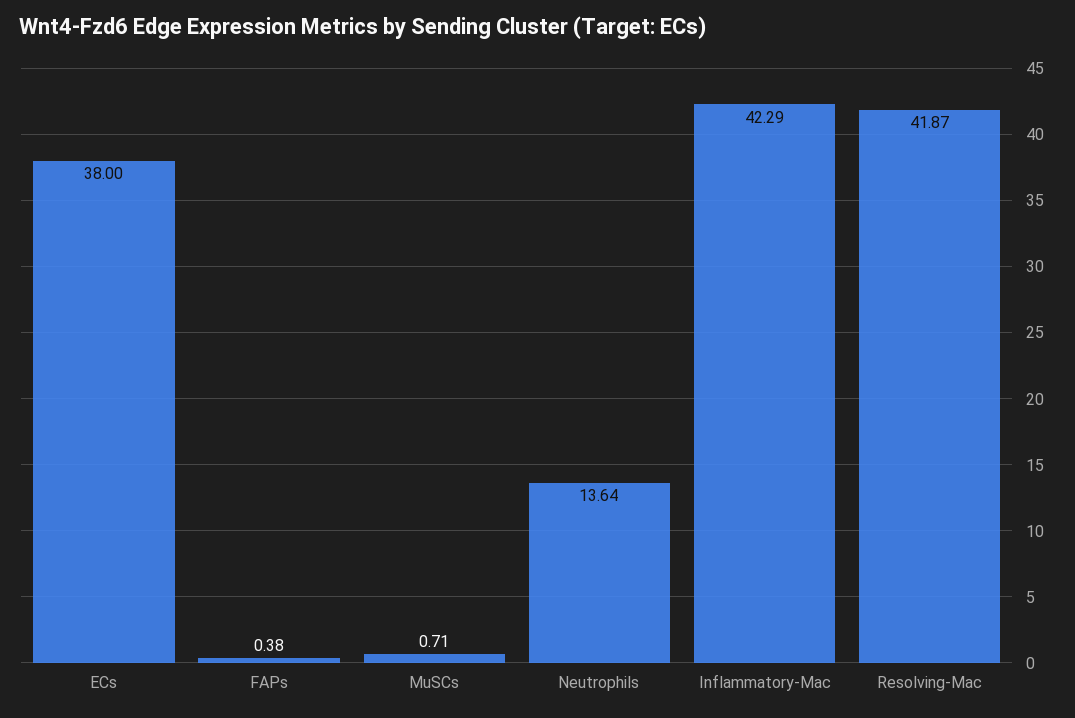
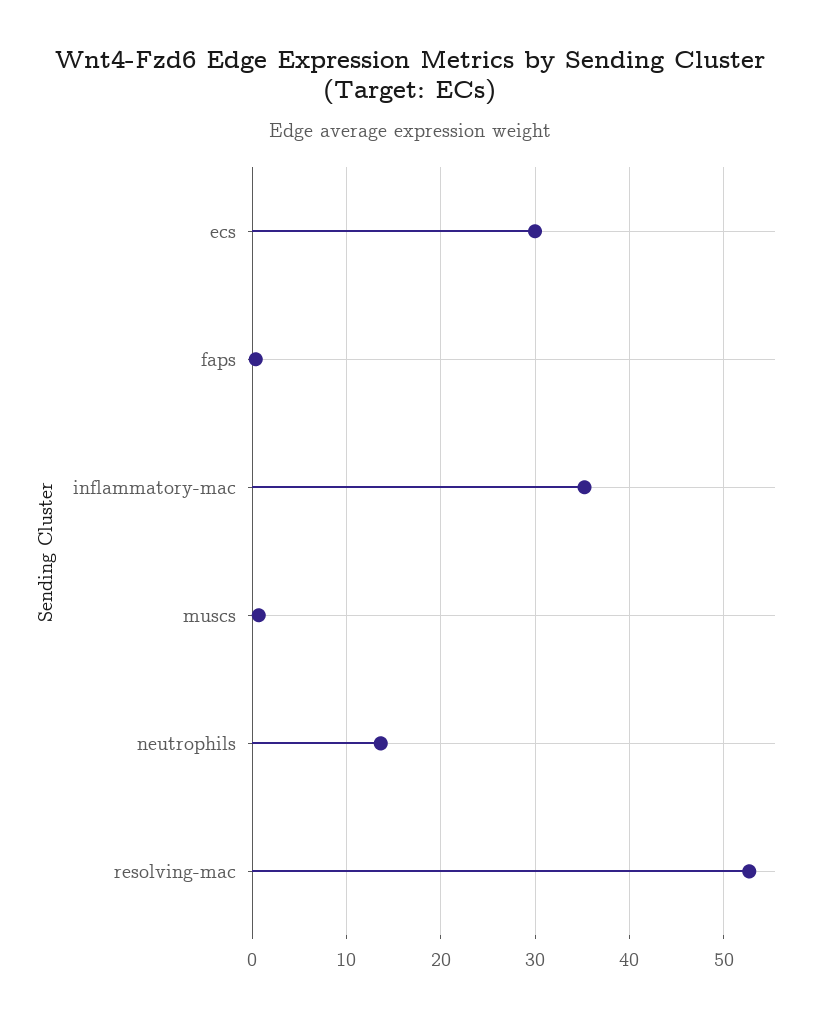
  {
-   "ECs": 38,
+   "ECs": 30,
    "FAPs": 0.38,
    "MuSCs": 0.71,
    "Neutrophils": 13.64,
-   "Inflammatory-Mac": 42.29,
+   "Inflammatory-Mac": 35,
-   "Resolving-Mac": 41.87
+   "Resolving-Mac": 53
  }

